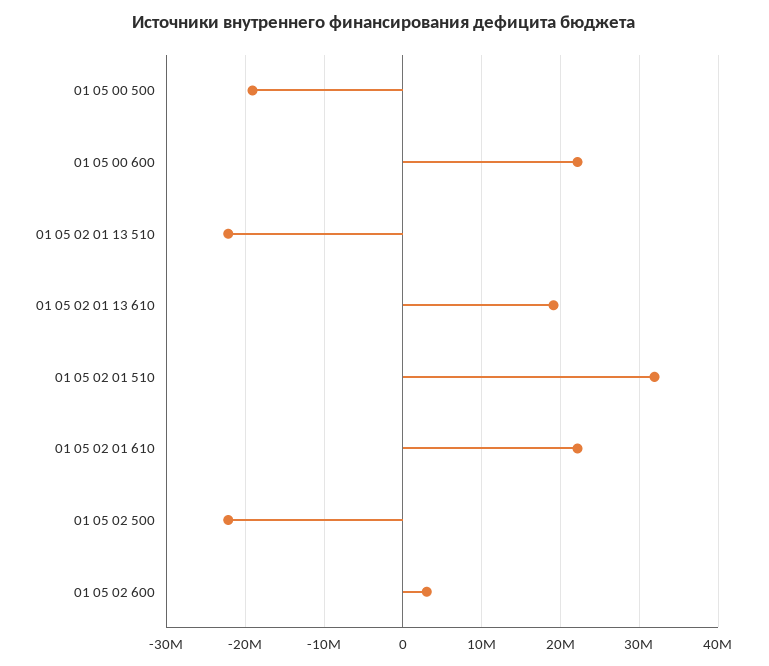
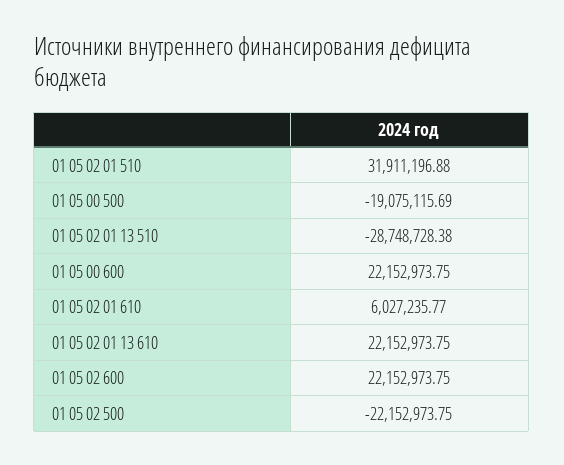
  {
    "01 05 00 500": -19075115.69,
    "01 05 00 600": 22152973.75,
-   "01 05 02 01 13 510": -22000000,
+   "01 05 02 01 13 510": -28748728.38,
-   "01 05 02 01 13 610": 19000000,
+   "01 05 02 01 13 610": 22152973.75,
    "01 05 02 01 510": 31911196.88,
-   "01 05 02 01 610": 22000000,
+   "01 05 02 01 610": 6027235.77,
    "01 05 02 500": -22152973.75,
-   "01 05 02 600": 3000000
+   "01 05 02 600": 22152973.75
  }

